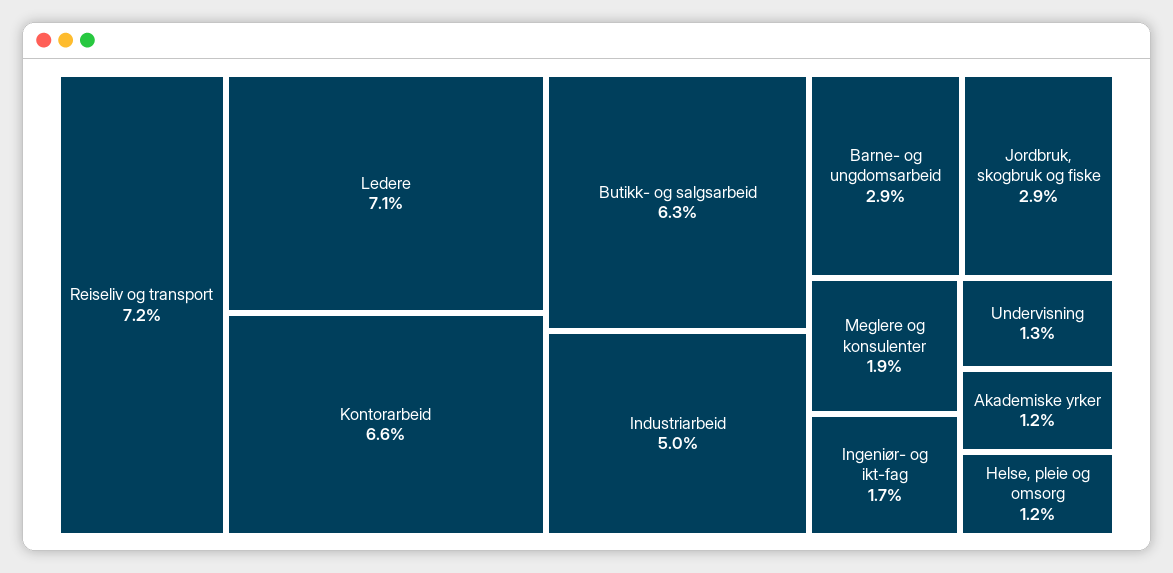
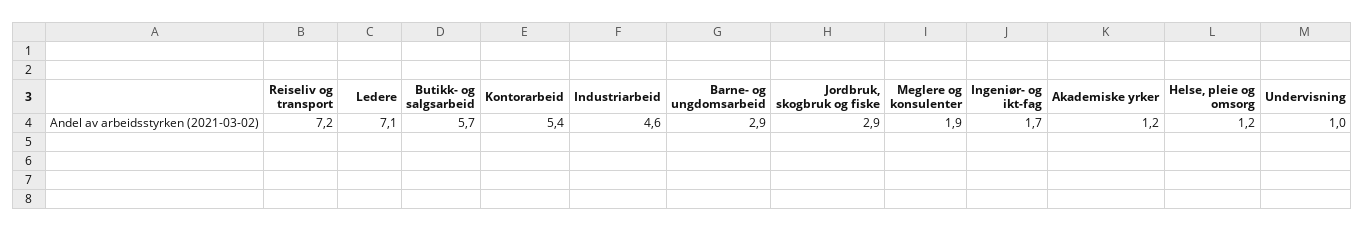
  {
    "Reiseliv og transport": 7.2,
    "Ledere": 7.1,
-   "Kontorarbeid": 6.6,
+   "Kontorarbeid": 5.4,
-   "Butikk- og salgsarbeid": 6.3,
+   "Butikk- og salgsarbeid": 5.7,
-   "Industriarbeid": 5,
+   "Industriarbeid": 4.6,
    "Barne- og ungdomsarbeid": 2.9,
    "Jordbruk, skogbruk og fiske": 2.9,
    "Meglere og konsulenter": 1.9,
    "Ingeniør- og ikt-fag": 1.7,
-   "Undervisning": 1.3,
+   "Undervisning": 1,
    "Akademiske yrker": 1.2,
    "Helse, pleie og omsorg": 1.2
  }

